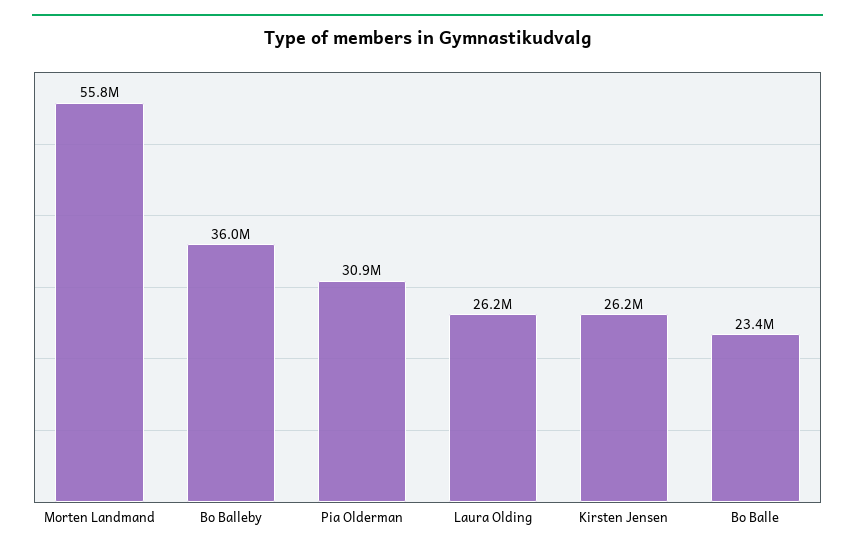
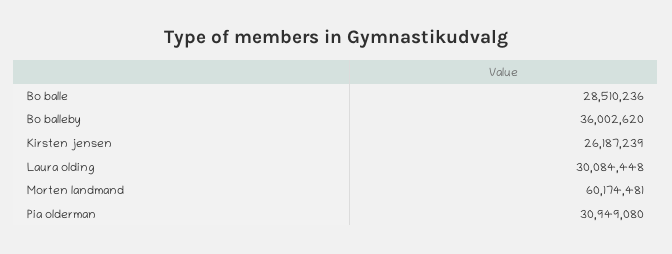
  {
-   "Morten Landmand": 55800000,
+   "Morten Landmand": 60174481,
    "Bo Balleby": 36002620,
    "Pia Olderman": 30949080,
-   "Laura Olding": 26200000,
+   "Laura Olding": 30084448,
    "Kirsten Jensen": 26187239,
-   "Bo Balle": 23400000
+   "Bo Balle": 28510236
  }

